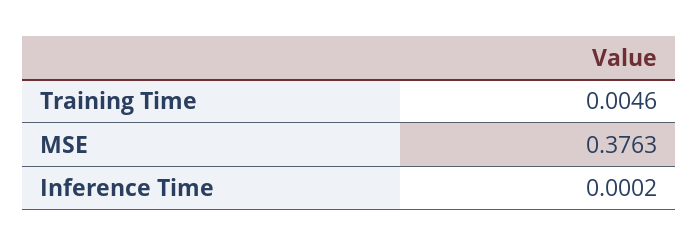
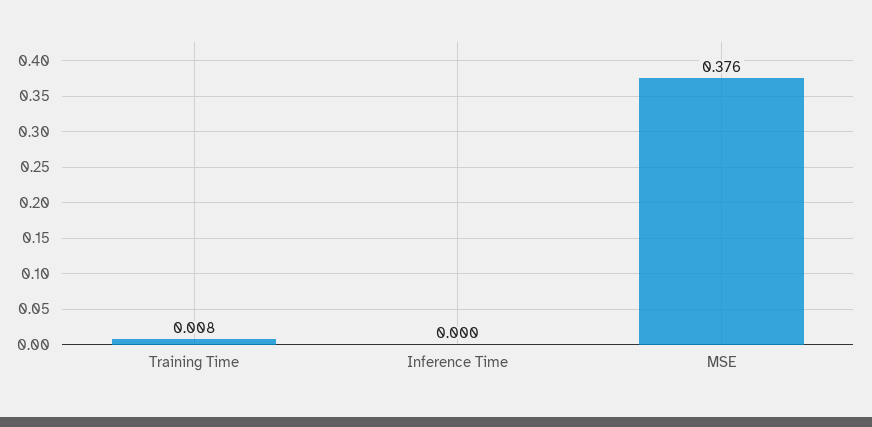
  {
-   "Training Time": 0.0046,
+   "Training Time": 0.008,
    "MSE": 0.3763,
    "Inference Time": 0.0002
  }

